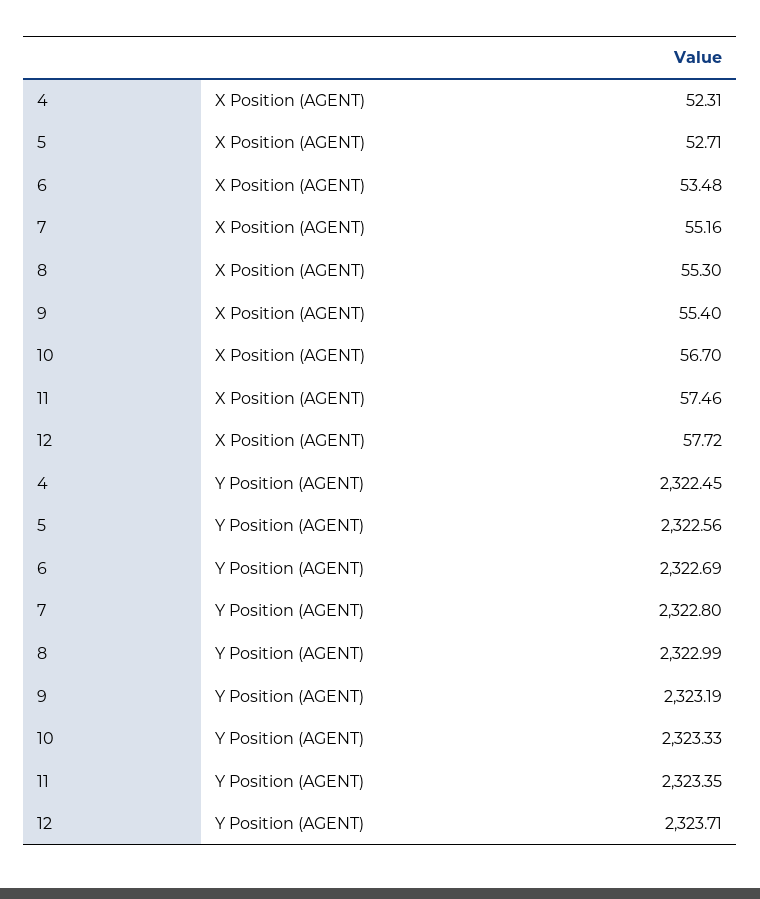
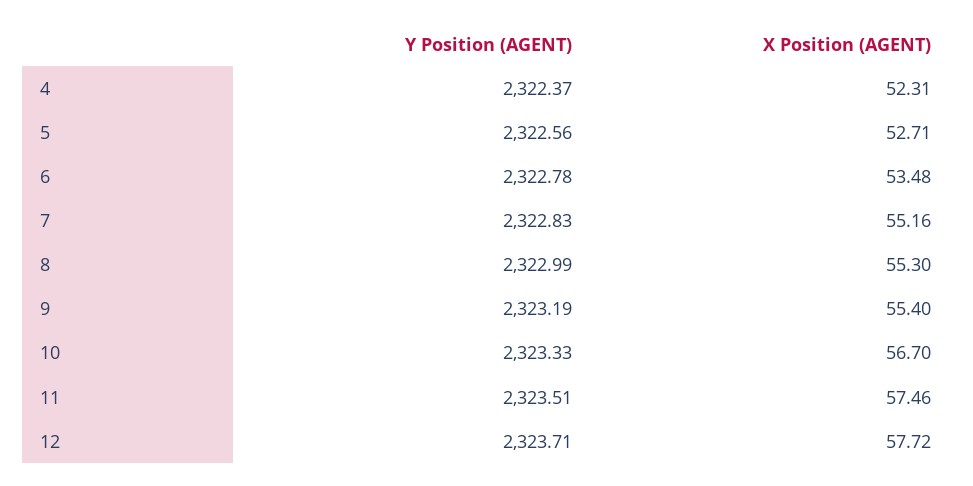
  {
    "4": {
      "X Position (AGENT)": 52.31,
-     "Y Position (AGENT)": 2322.45
+     "Y Position (AGENT)": 2322.37
    },
    "5": {
      "X Position (AGENT)": 52.71,
      "Y Position (AGENT)": 2322.56
    },
    "6": {
      "X Position (AGENT)": 53.48,
-     "Y Position (AGENT)": 2322.69
+     "Y Position (AGENT)": 2322.78
    },
    "7": {
      "X Position (AGENT)": 55.16,
-     "Y Position (AGENT)": 2322.8
+     "Y Position (AGENT)": 2322.83
    },
    "8": {
      "X Position (AGENT)": 55.3,
      "Y Position (AGENT)": 2322.99
    },
    "9": {
      "X Position (AGENT)": 55.4,
      "Y Position (AGENT)": 2323.19
    },
    "10": {
      "X Position (AGENT)": 56.7,
      "Y Position (AGENT)": 2323.33
    },
    "11": {
      "X Position (AGENT)": 57.46,
-     "Y Position (AGENT)": 2323.35
+     "Y Position (AGENT)": 2323.51
    },
    "12": {
      "X Position (AGENT)": 57.72,
      "Y Position (AGENT)": 2323.71
    }
  }

